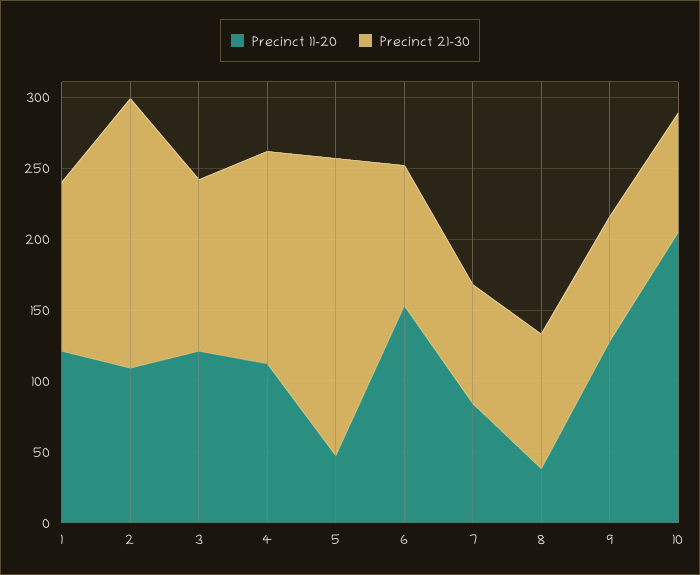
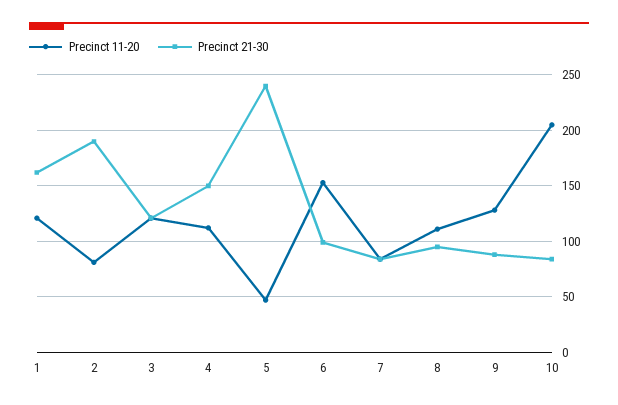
  {
    "Precinct 11-20": {
      "1": 120,
-     "2": 110,
+     "2": 80,
      "3": 120,
      "4": 110,
      "5": 50,
      "6": 150,
      "7": 80,
-     "8": 40,
+     "8": 110,
      "9": 130,
      "10": 210
    },
    "Precinct 21-30": {
-     "1": 120,
+     "1": 160,
      "2": 190,
      "3": 120,
      "4": 150,
-     "5": 210,
+     "5": 240,
      "6": 100,
      "7": 80,
      "8": 100,
      "9": 90,
      "10": 80
    }
  }

